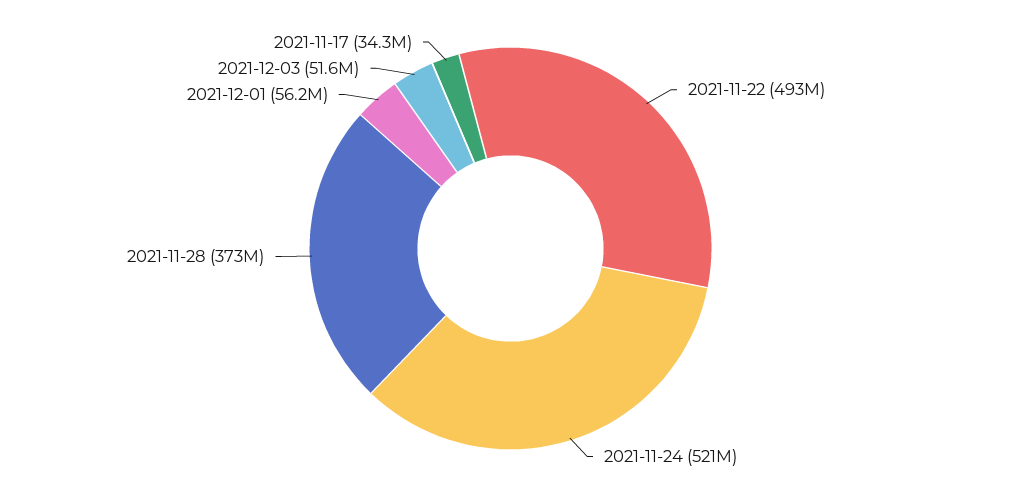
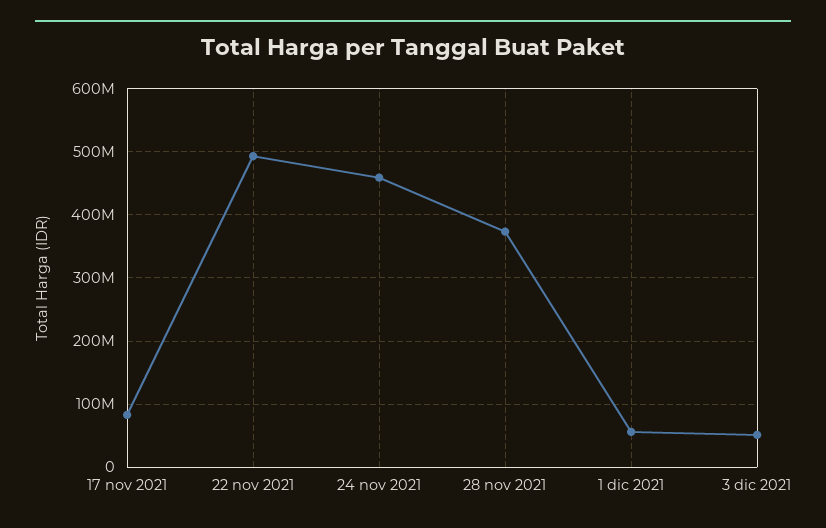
  {
    "2021-11-22": 493000000,
-   "2021-11-24": 521000000,
+   "2021-11-24": 460000000,
    "2021-11-28": 373000000,
    "2021-12-01": 56200000,
    "2021-12-03": 51600000,
-   "2021-11-17": 34300000
+   "2021-11-17": 80000000
  }

